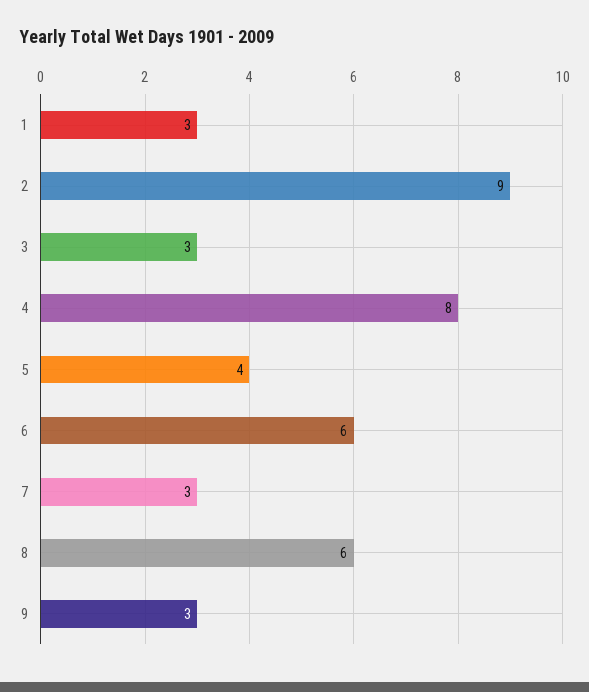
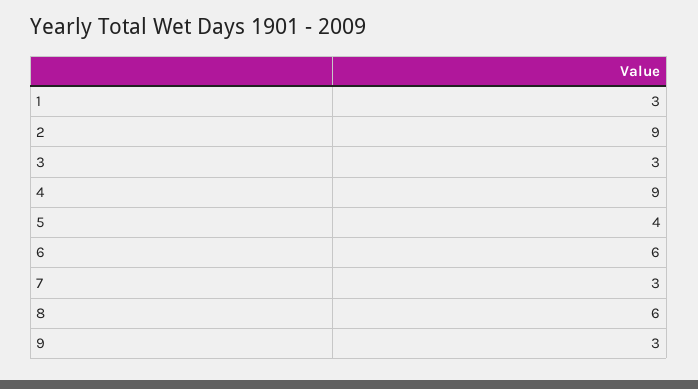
  {
    "1": 3,
    "2": 9,
    "3": 3,
-   "4": 8,
+   "4": 9,
    "5": 4,
    "6": 6,
    "7": 3,
    "8": 6,
    "9": 3
  }

